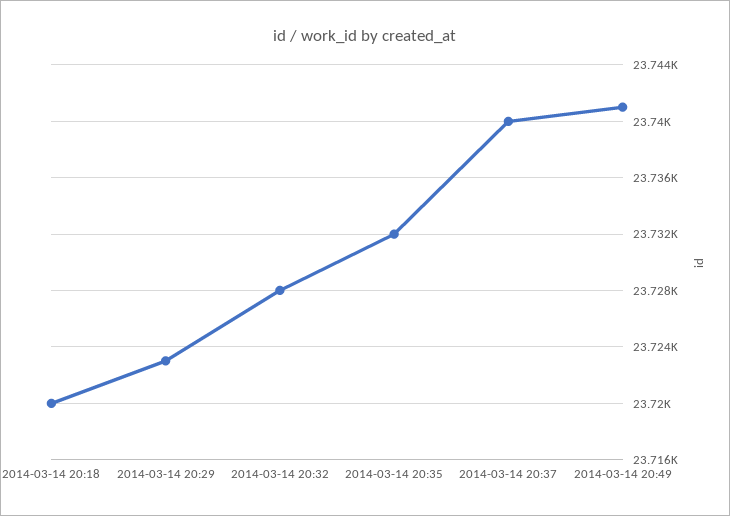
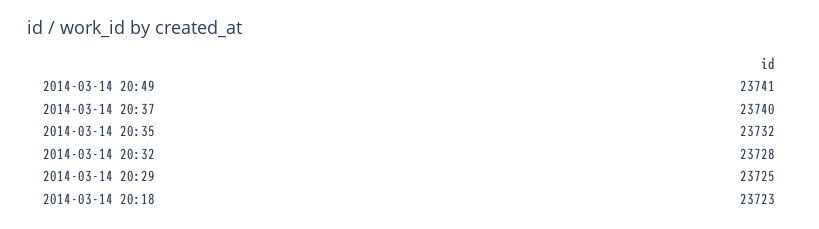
  {
-   "2014-03-14 20:18": 23720,
+   "2014-03-14 20:18": 23723,
-   "2014-03-14 20:29": 23723,
+   "2014-03-14 20:29": 23725,
    "2014-03-14 20:32": 23728,
    "2014-03-14 20:35": 23732,
    "2014-03-14 20:37": 23740,
    "2014-03-14 20:49": 23741
  }

